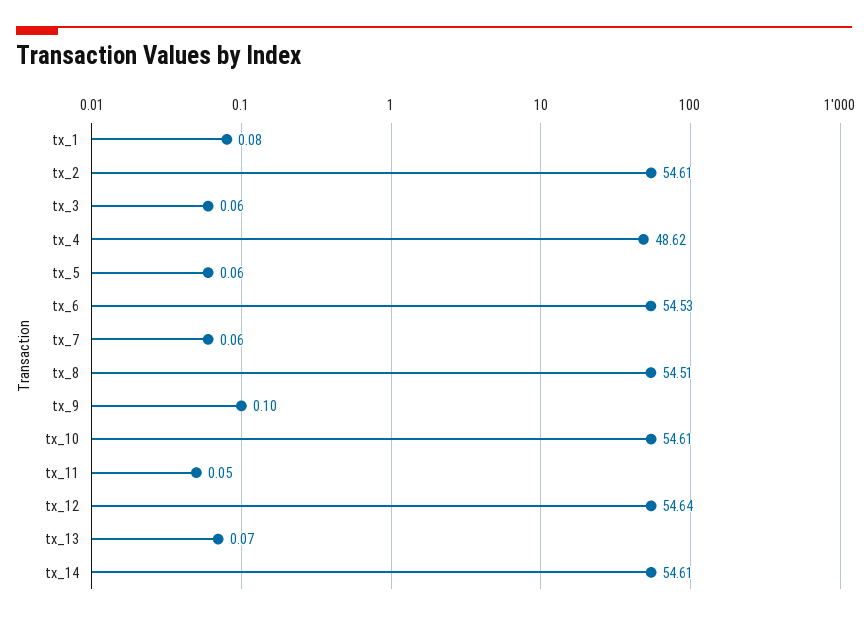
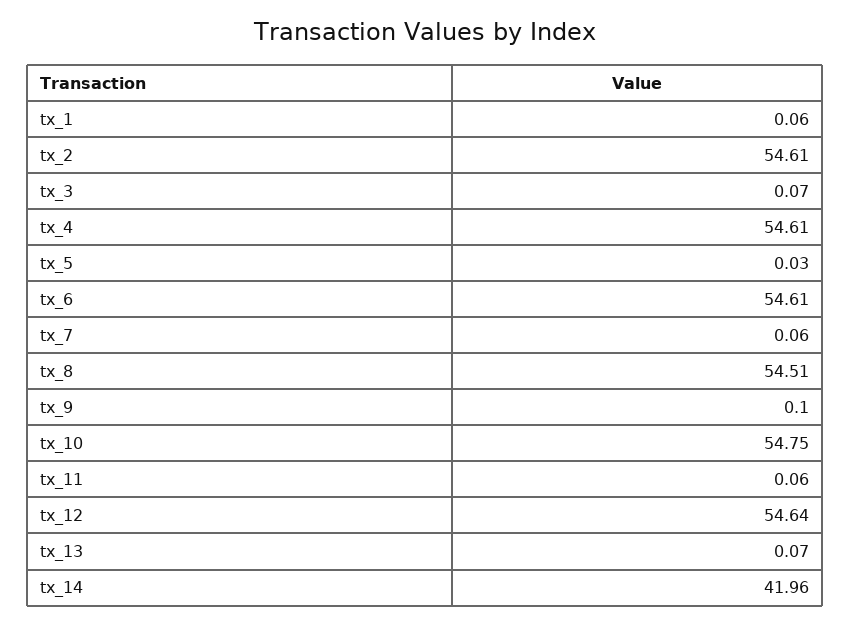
  {
-   "tx_1": 0.08,
+   "tx_1": 0.06,
    "tx_2": 54.61,
-   "tx_3": 0.06,
+   "tx_3": 0.07,
-   "tx_4": 48.62,
+   "tx_4": 54.61,
-   "tx_5": 0.06,
+   "tx_5": 0.03,
-   "tx_6": 54.53,
+   "tx_6": 54.61,
    "tx_7": 0.06,
    "tx_8": 54.51,
    "tx_9": 0.1,
-   "tx_10": 54.61,
+   "tx_10": 54.75,
-   "tx_11": 0.05,
+   "tx_11": 0.06,
    "tx_12": 54.64,
    "tx_13": 0.07,
-   "tx_14": 54.61
+   "tx_14": 41.96
  }

